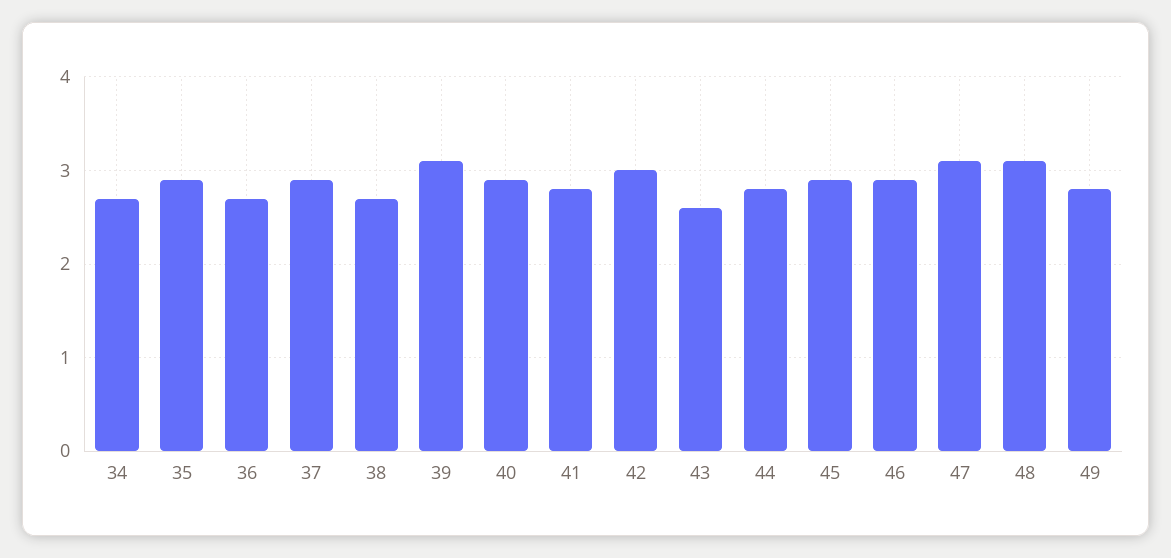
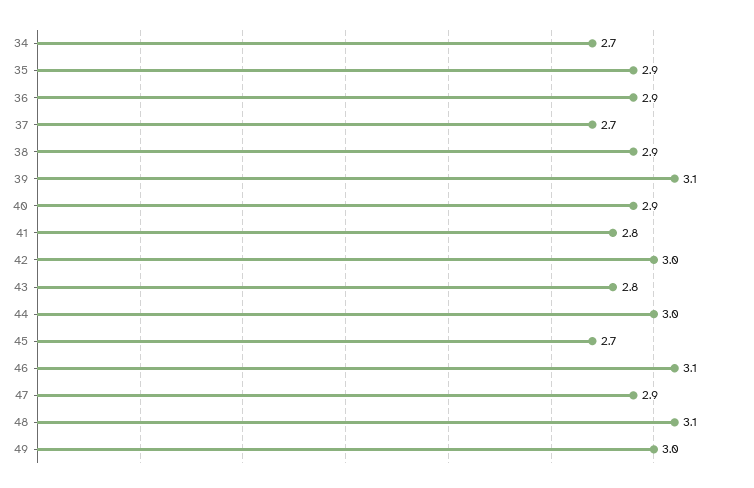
  {
    "34": 2.7,
    "35": 2.9,
-   "36": 2.7,
+   "36": 2.9,
-   "37": 2.9,
+   "37": 2.7,
-   "38": 2.7,
+   "38": 2.9,
    "39": 3.1,
    "40": 2.9,
    "41": 2.8,
    "42": 3,
-   "43": 2.6,
+   "43": 2.8,
-   "44": 2.8,
+   "44": 3,
-   "45": 2.9,
+   "45": 2.7,
-   "46": 2.9,
+   "46": 3.1,
-   "47": 3.1,
+   "47": 2.9,
    "48": 3.1,
-   "49": 2.8
+   "49": 3
  }

